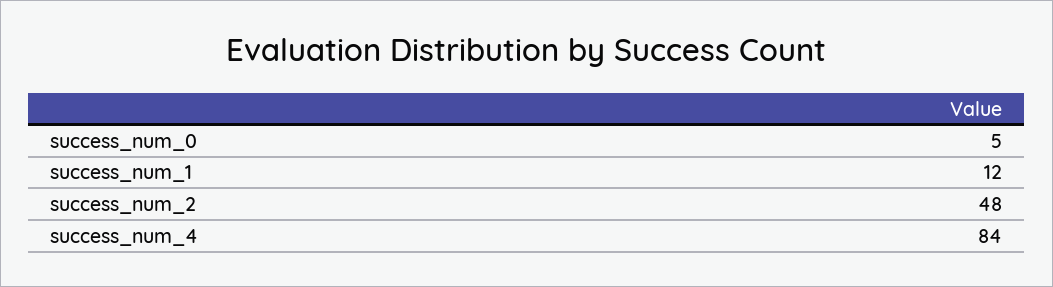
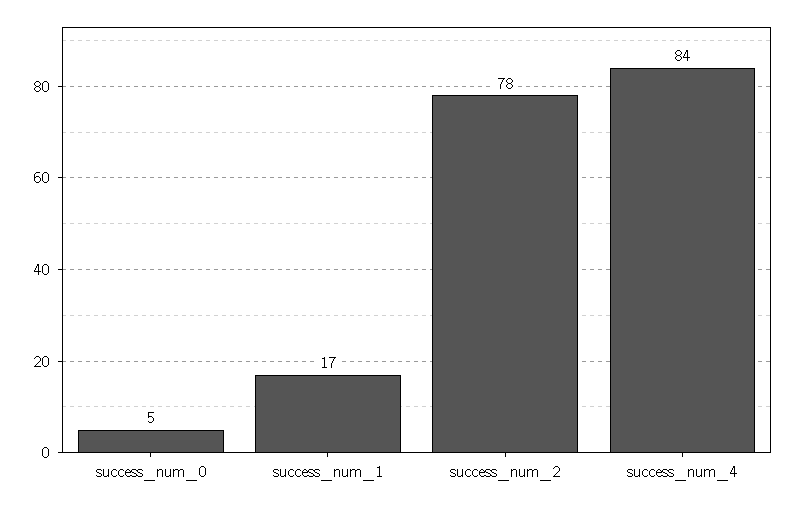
  {
    "success_num_0": 5,
-   "success_num_1": 12,
+   "success_num_1": 17,
-   "success_num_2": 48,
+   "success_num_2": 78,
    "success_num_4": 84
  }

